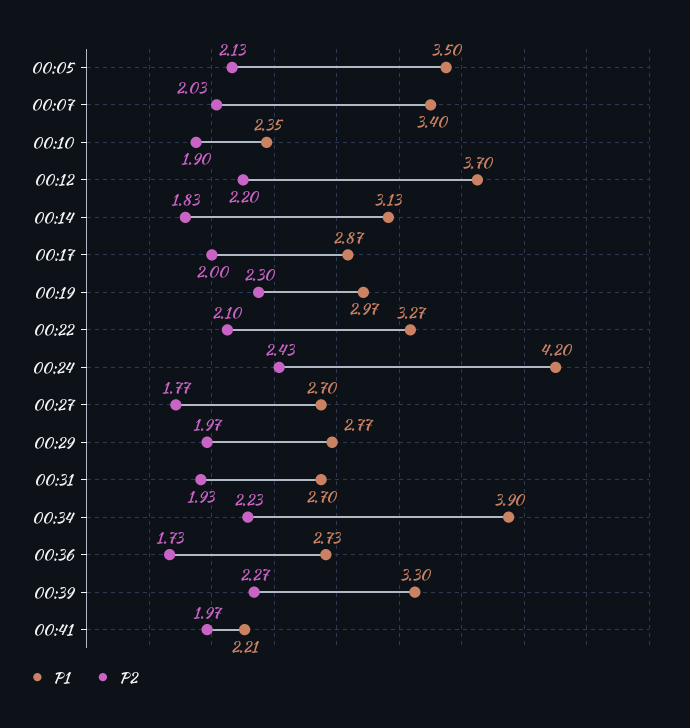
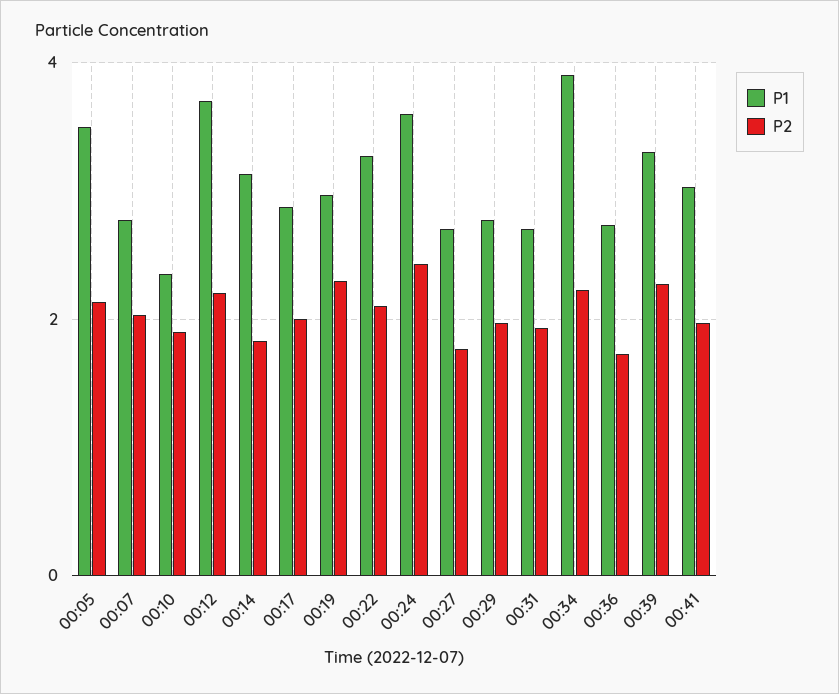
  {
    "P1": {
      "00:05": 3.5,
-     "00:07": 3.4,
+     "00:07": 2.8,
      "00:10": 2.35,
      "00:12": 3.7,
      "00:14": 3.13,
      "00:17": 2.87,
      "00:19": 2.97,
      "00:22": 3.27,
-     "00:24": 4.2,
+     "00:24": 3.6,
      "00:27": 2.7,
      "00:29": 2.77,
      "00:31": 2.7,
      "00:34": 3.9,
      "00:36": 2.73,
      "00:39": 3.3,
-     "00:41": 2.21
+     "00:41": 3
    },
    "P2": {
      "00:05": 2.13,
      "00:07": 2.03,
      "00:10": 1.9,
      "00:12": 2.2,
      "00:14": 1.83,
      "00:17": 2,
      "00:19": 2.3,
      "00:22": 2.1,
      "00:24": 2.43,
      "00:27": 1.77,
      "00:29": 1.97,
      "00:31": 1.93,
      "00:34": 2.23,
      "00:36": 1.73,
      "00:39": 2.27,
      "00:41": 1.97
    }
  }

